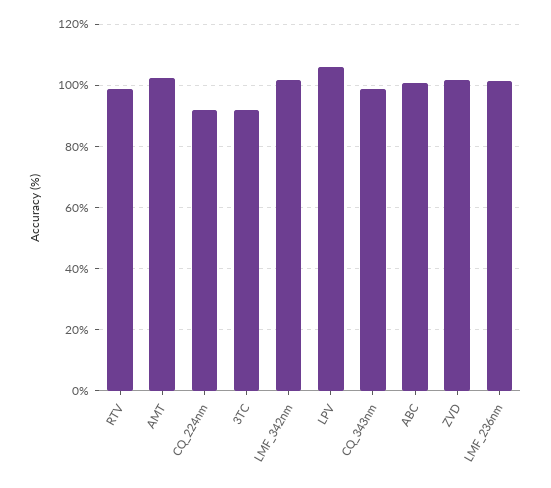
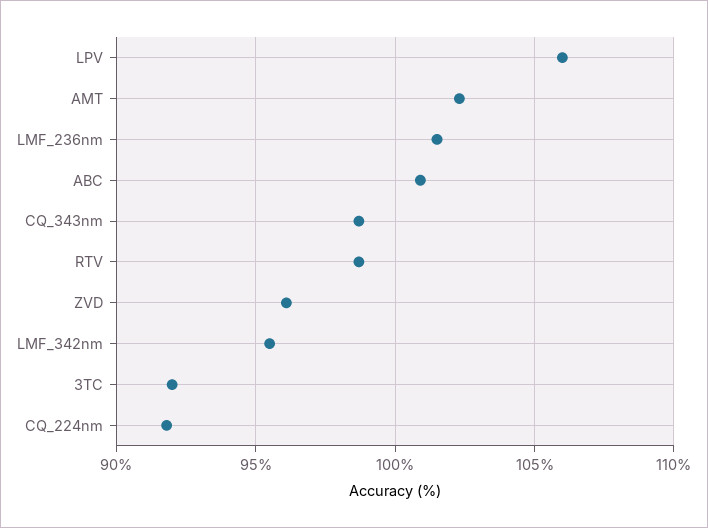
  {
    "RTV": 98.5,
    "AMT": 102.5,
    "CQ_224nm": 92,
    "3TC": 92,
-   "LMF_342nm": 102,
+   "LMF_342nm": 95.5,
    "LPV": 106,
    "CQ_343nm": 98.5,
    "ABC": 101,
-   "ZVD": 102,
+   "ZVD": 96,
    "LMF_236nm": 101.5
  }

